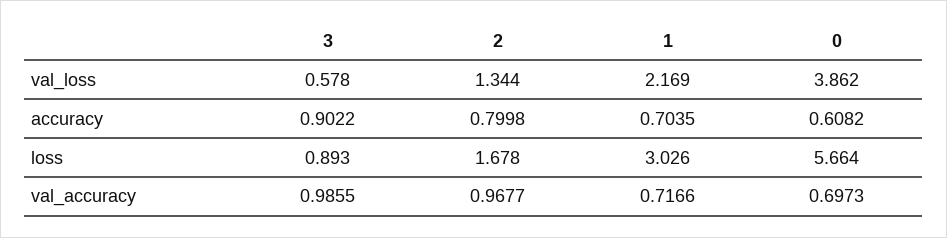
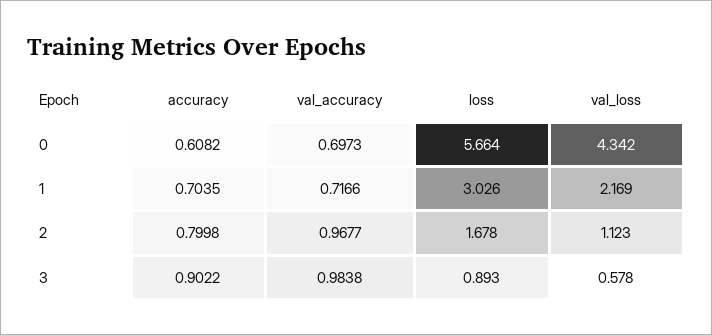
  {
    "3": {
      "val_loss": 0.578,
      "accuracy": 0.9022,
      "loss": 0.893,
-     "val_accuracy": 0.9855
+     "val_accuracy": 0.9838
    },
    "2": {
-     "val_loss": 1.344,
+     "val_loss": 1.123,
      "accuracy": 0.7998,
      "loss": 1.678,
      "val_accuracy": 0.9677
    },
    "1": {
      "val_loss": 2.169,
      "accuracy": 0.7035,
      "loss": 3.026,
      "val_accuracy": 0.7166
    },
    "0": {
-     "val_loss": 3.862,
+     "val_loss": 4.342,
      "accuracy": 0.6082,
      "loss": 5.664,
      "val_accuracy": 0.6973
    }
  }

